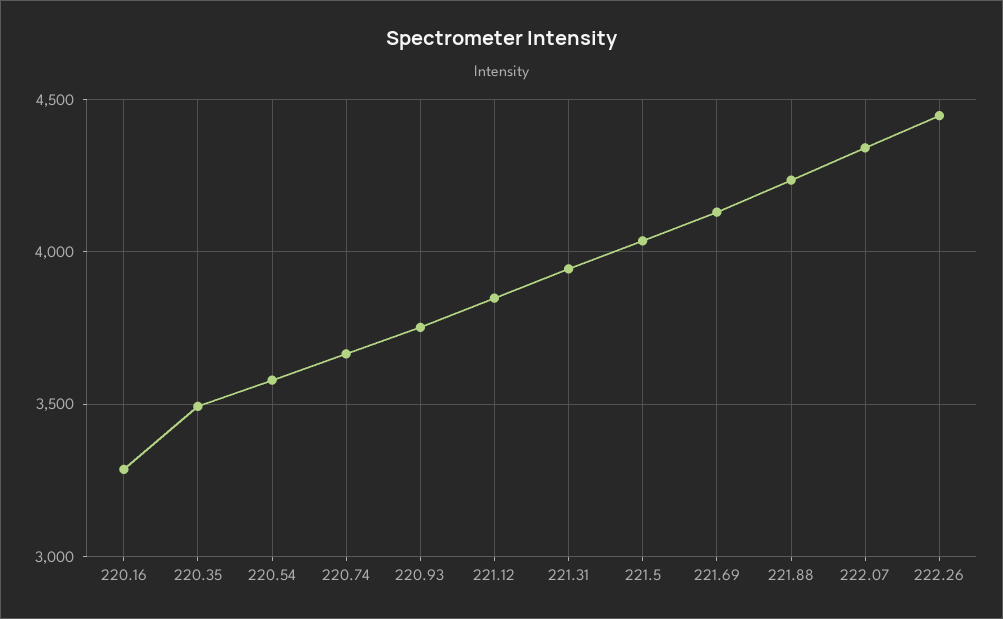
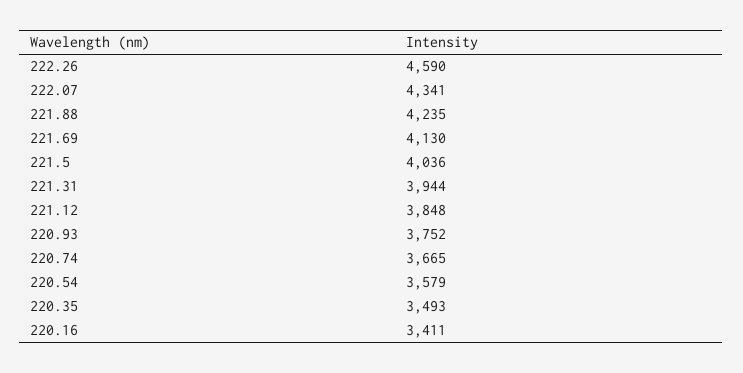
  {
-   "220.16": 3300,
+   "220.16": 3411,
    "220.35": 3493,
    "220.54": 3579,
    "220.74": 3665,
    "220.93": 3752,
    "221.12": 3848,
    "221.31": 3944,
    "221.5": 4036,
    "221.69": 4130,
    "221.88": 4235,
    "222.07": 4341,
-   "222.26": 4450
+   "222.26": 4590
  }

